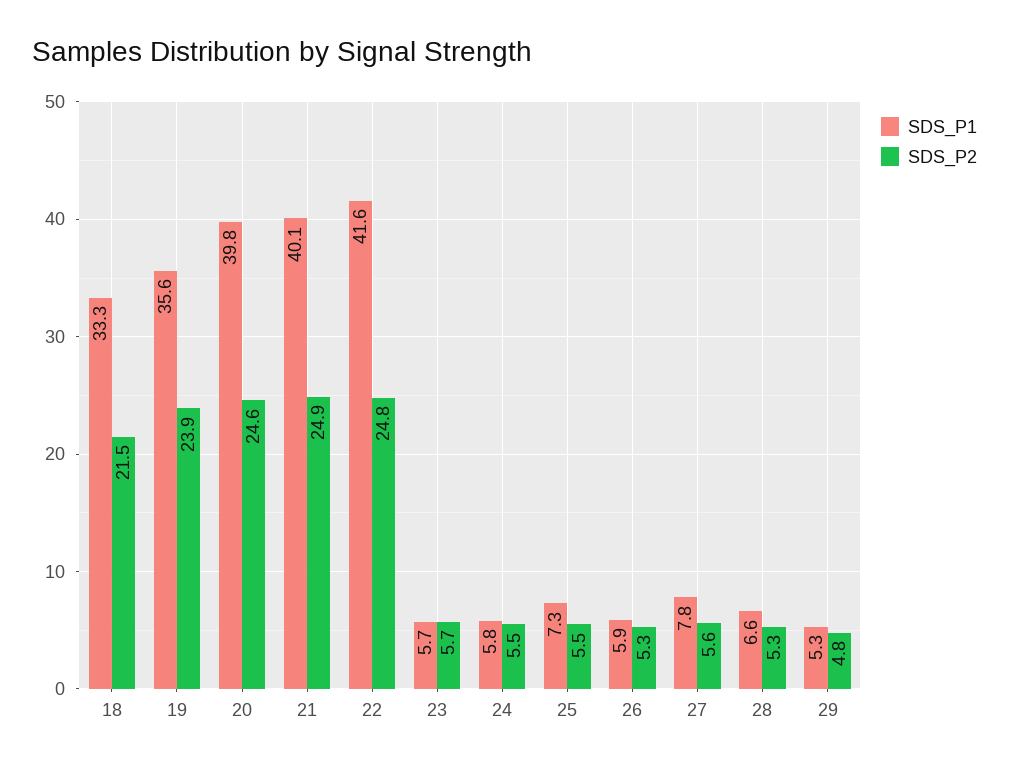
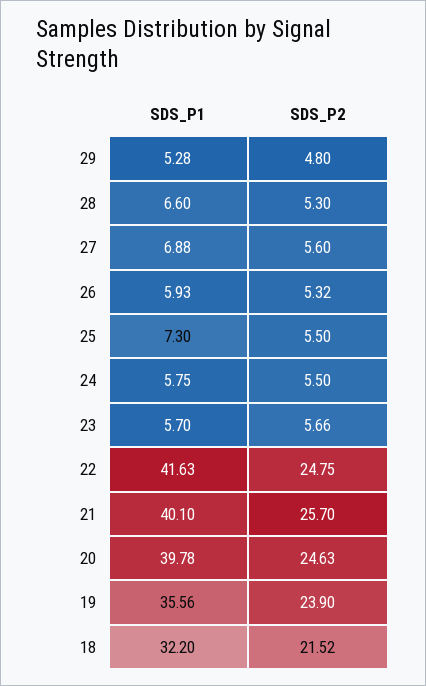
  {
    "SDS_P1": {
-     "18": 33.3,
+     "18": 32.2,
      "19": 35.56,
      "20": 39.78,
      "21": 40.1,
      "22": 41.63,
      "23": 5.7,
      "24": 5.75,
      "25": 7.3,
      "26": 5.93,
-     "27": 7.8,
+     "27": 6.88,
      "28": 6.6,
      "29": 5.28
    },
    "SDS_P2": {
      "18": 21.52,
      "19": 23.9,
      "20": 24.63,
-     "21": 24.9,
+     "21": 25.7,
      "22": 24.75,
      "23": 5.66,
      "24": 5.5,
      "25": 5.5,
      "26": 5.32,
      "27": 5.6,
      "28": 5.3,
      "29": 4.8
    }
  }

